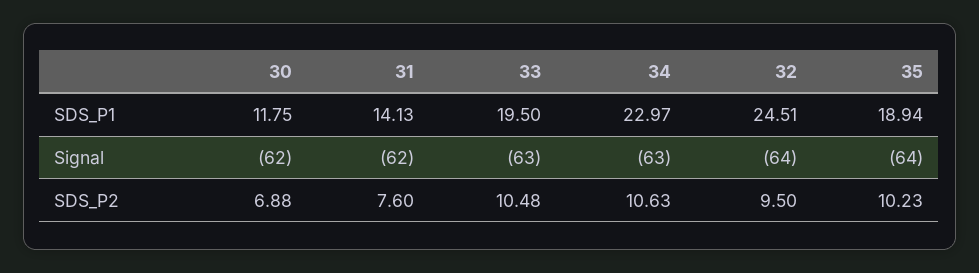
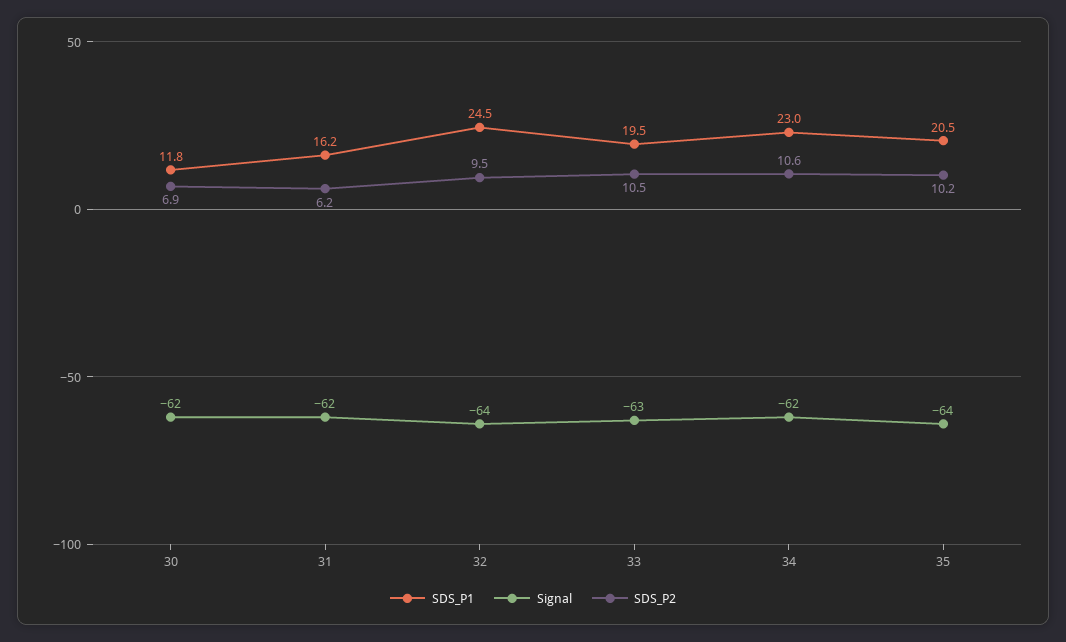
  {
    "SDS_P1": {
      "30": 11.75,
-     "31": 14.13,
+     "31": 16.2,
      "33": 19.5,
      "34": 22.97,
      "32": 24.51,
-     "35": 18.94
+     "35": 20.5
    },
    "Signal": {
      "30": -62,
      "31": -62,
      "33": -63,
-     "34": -63,
+     "34": -62,
      "32": -64,
      "35": -64
    },
    "SDS_P2": {
      "30": 6.88,
-     "31": 7.6,
+     "31": 6.2,
      "33": 10.48,
      "34": 10.63,
      "32": 9.5,
      "35": 10.23
    }
  }

